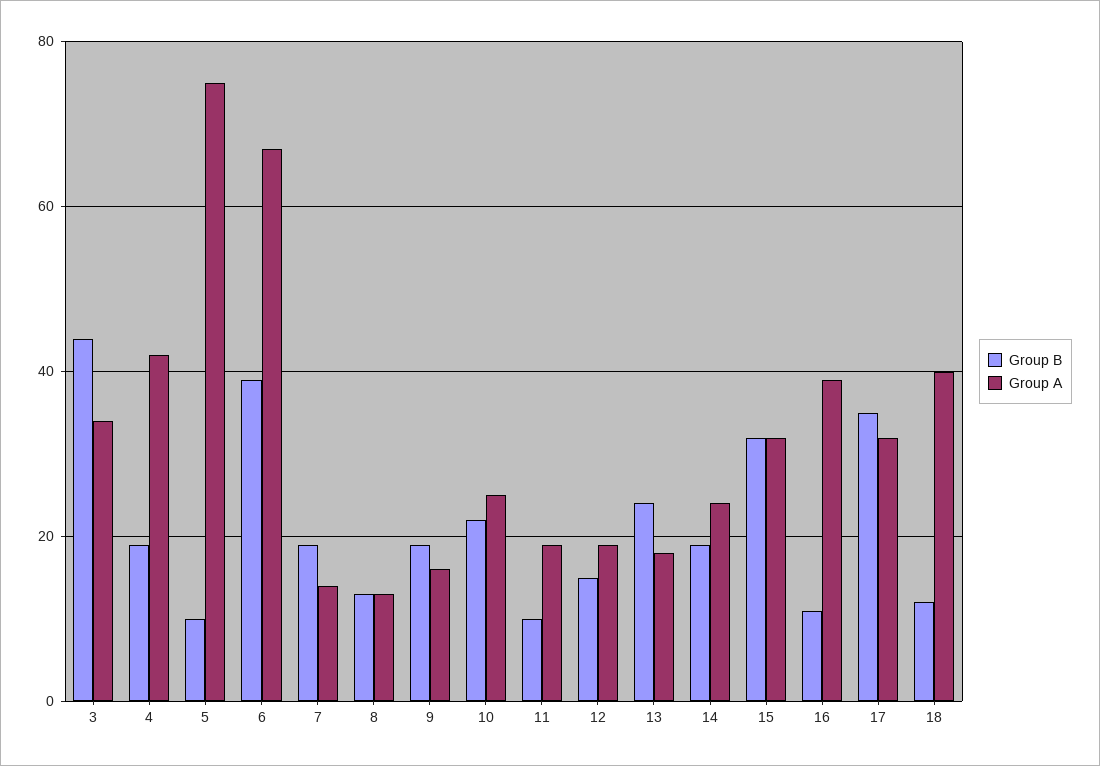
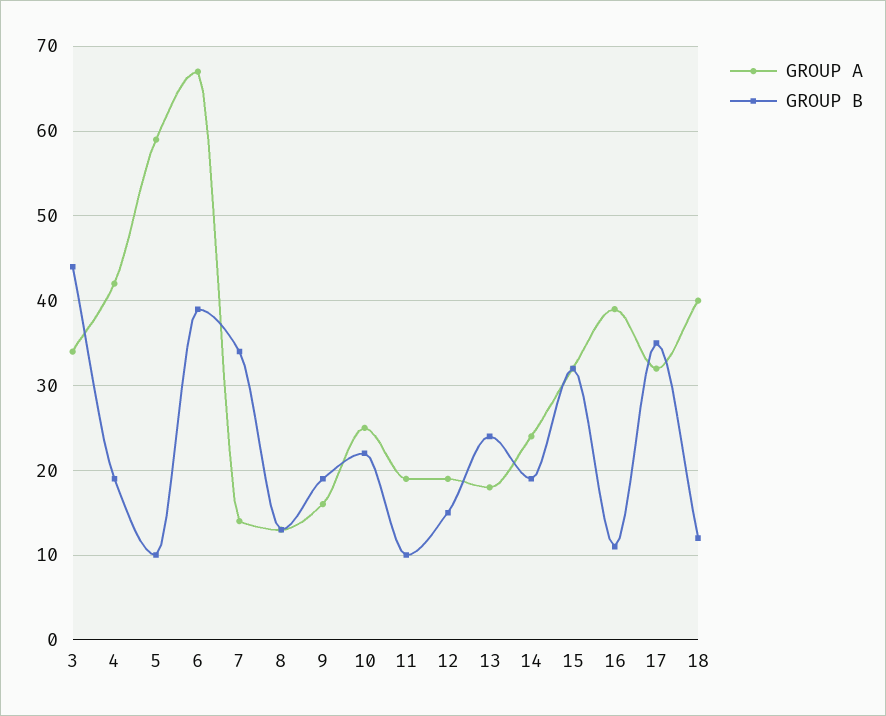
  {
    "Group B": {
      "3": 44,
      "4": 19,
      "5": 10,
      "6": 39,
-     "7": 20,
+     "7": 34,
      "8": 13,
      "9": 19,
      "10": 22,
      "11": 10,
      "12": 15,
      "13": 24,
      "14": 19,
      "15": 32,
      "16": 11,
      "17": 35,
      "18": 12
    },
    "Group A": {
      "3": 34,
      "4": 42,
-     "5": 75,
+     "5": 59,
      "6": 67,
      "7": 14,
      "8": 13,
      "9": 16,
      "10": 25,
      "11": 19,
      "12": 19,
      "13": 18,
      "14": 24,
      "15": 32,
      "16": 39,
      "17": 32,
      "18": 40
    }
  }

